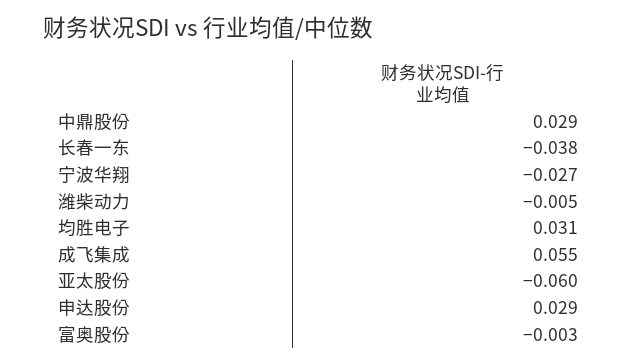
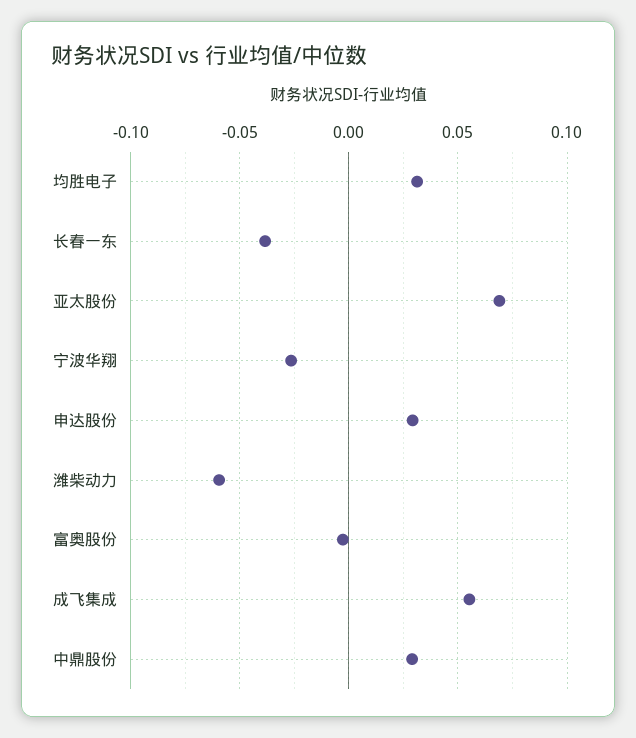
  {
    "中鼎股份": 0.029,
    "长春一东": -0.038,
    "宁波华翔": -0.027,
-   "潍柴动力": -0.005,
+   "潍柴动力": -0.06,
    "均胜电子": 0.031,
    "成飞集成": 0.055,
-   "亚太股份": -0.06,
+   "亚太股份": 0.07,
    "申达股份": 0.029,
    "富奥股份": -0.003
  }

